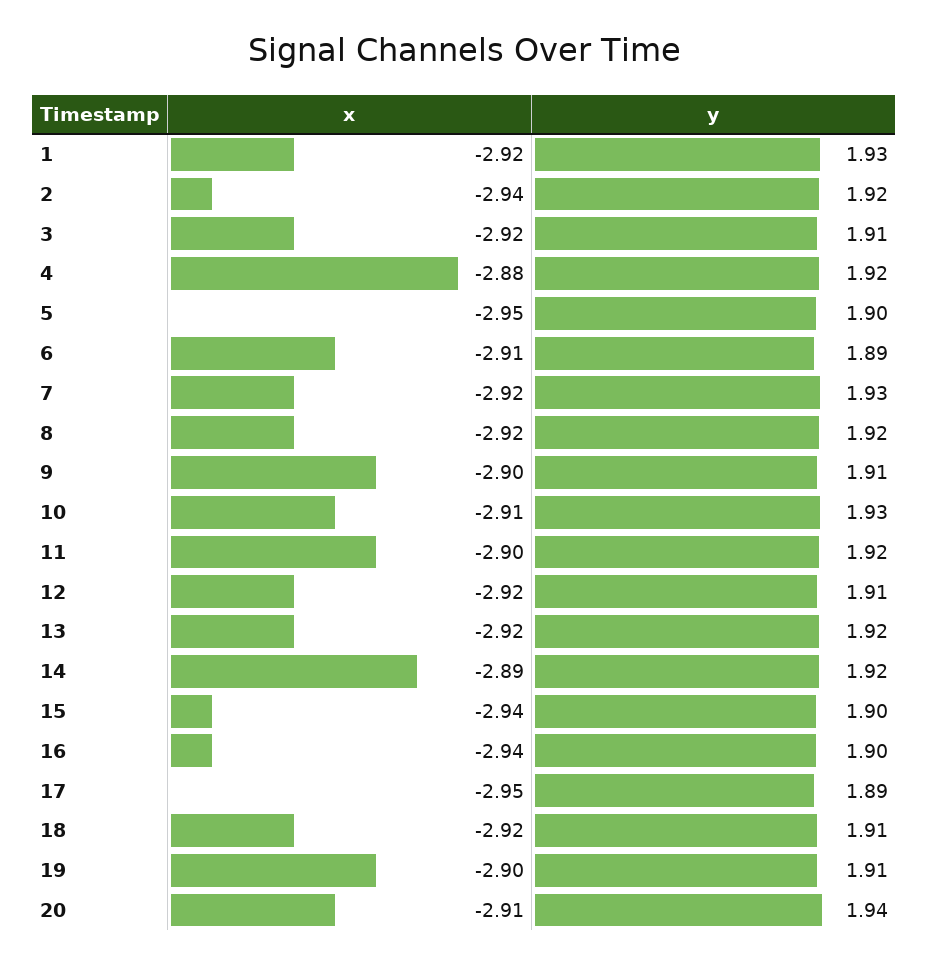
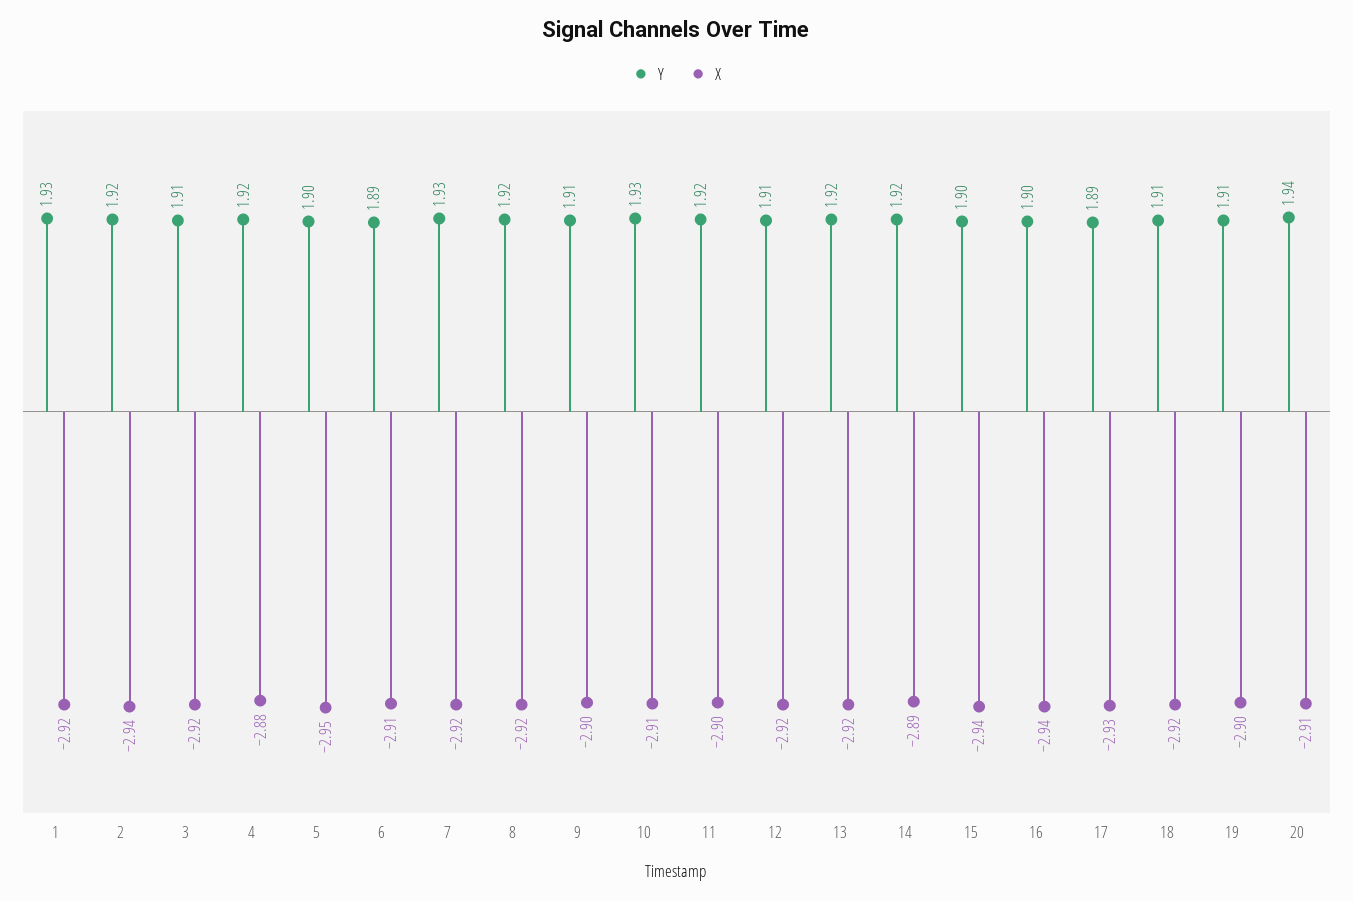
  {
    "x": {
      "1": -2.92,
      "2": -2.94,
      "3": -2.92,
      "4": -2.88,
      "5": -2.95,
      "6": -2.91,
      "7": -2.92,
      "8": -2.92,
      "9": -2.9,
      "10": -2.91,
      "11": -2.9,
      "12": -2.92,
      "13": -2.92,
      "14": -2.89,
      "15": -2.94,
      "16": -2.94,
-     "17": -2.95,
+     "17": -2.93,
      "18": -2.92,
      "19": -2.9,
      "20": -2.91
    },
    "y": {
      "1": 1.93,
      "2": 1.92,
      "3": 1.91,
      "4": 1.92,
      "5": 1.9,
      "6": 1.89,
      "7": 1.93,
      "8": 1.92,
      "9": 1.91,
      "10": 1.93,
      "11": 1.92,
      "12": 1.91,
      "13": 1.92,
      "14": 1.92,
      "15": 1.9,
      "16": 1.9,
      "17": 1.89,
      "18": 1.91,
      "19": 1.91,
      "20": 1.94
    }
  }

